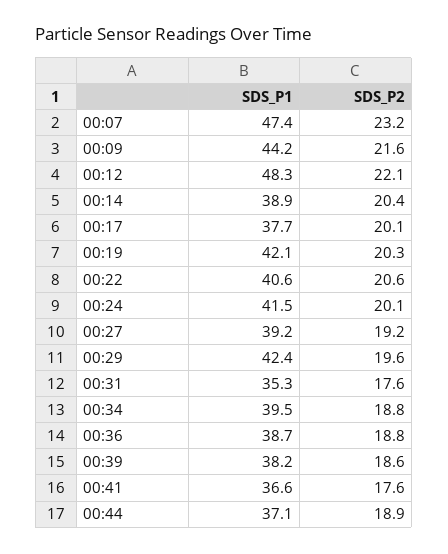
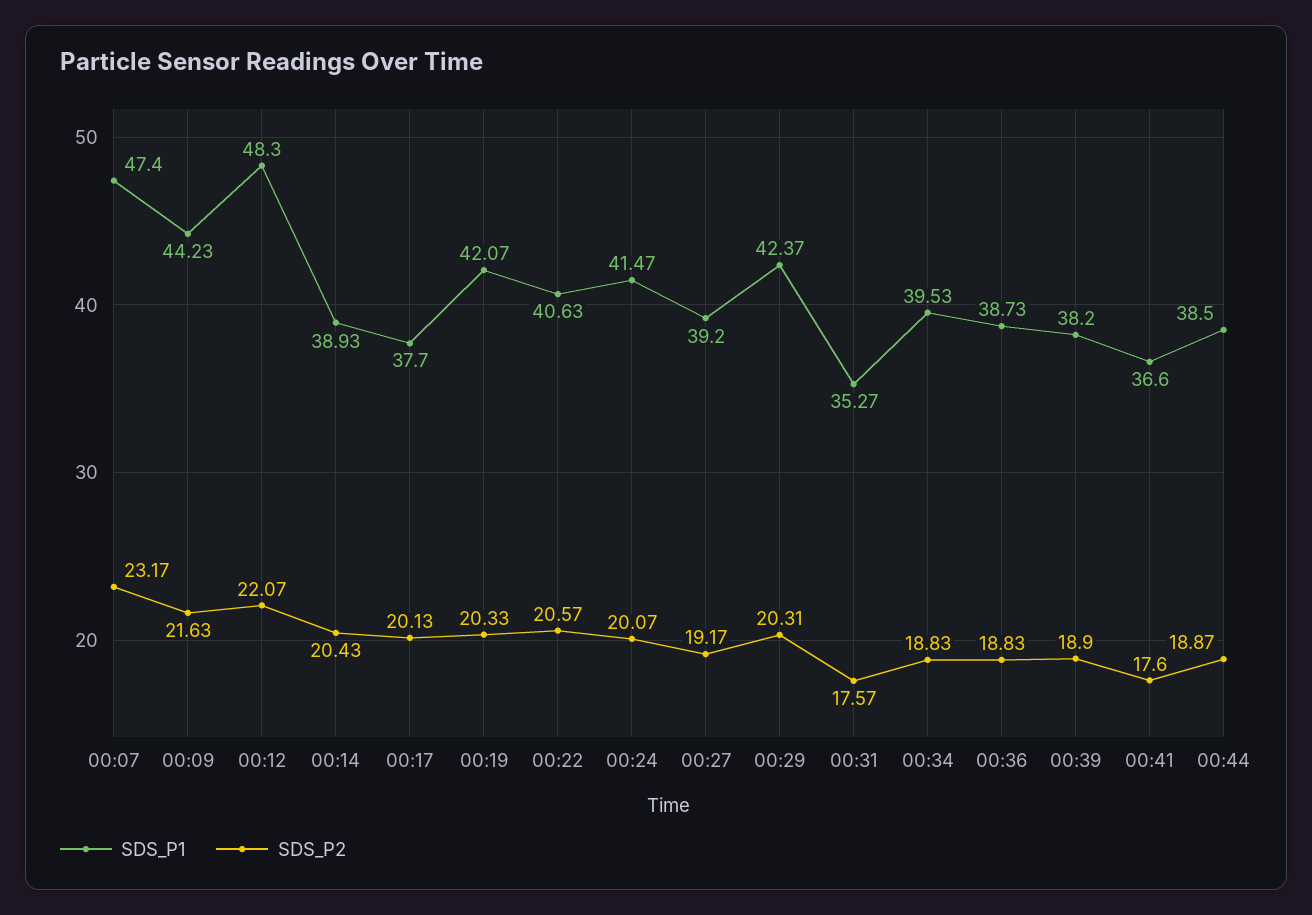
  {
    "SDS_P1": {
      "00:07": 47.4,
      "00:09": 44.23,
      "00:12": 48.3,
      "00:14": 38.93,
      "00:17": 37.7,
      "00:19": 42.07,
      "00:22": 40.63,
      "00:24": 41.47,
      "00:27": 39.2,
      "00:29": 42.37,
      "00:31": 35.27,
      "00:34": 39.53,
      "00:36": 38.73,
      "00:39": 38.2,
      "00:41": 36.6,
-     "00:44": 37.1
+     "00:44": 38.5
    },
    "SDS_P2": {
      "00:07": 23.17,
      "00:09": 21.63,
      "00:12": 22.07,
      "00:14": 20.43,
      "00:17": 20.13,
      "00:19": 20.33,
      "00:22": 20.57,
      "00:24": 20.07,
      "00:27": 19.17,
-     "00:29": 19.6,
+     "00:29": 20.31,
      "00:31": 17.57,
      "00:34": 18.83,
      "00:36": 18.83,
-     "00:39": 18.6,
+     "00:39": 18.9,
      "00:41": 17.6,
      "00:44": 18.87
    }
  }

